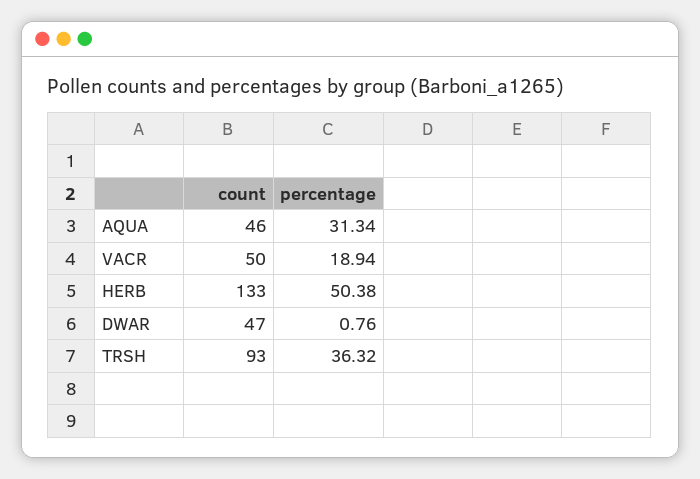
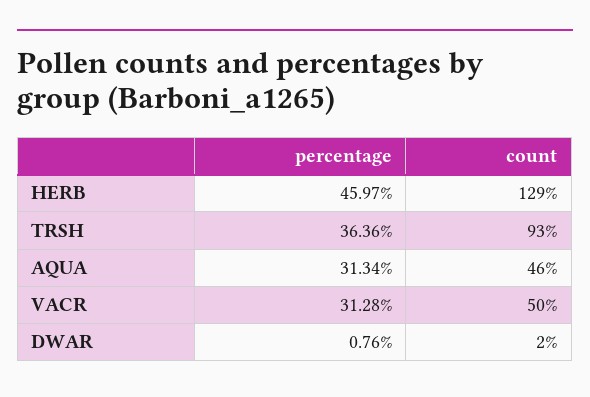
  {
    "count": {
      "AQUA": 46,
      "VACR": 50,
-     "HERB": 133,
+     "HERB": 129,
-     "DWAR": 47,
+     "DWAR": 2,
      "TRSH": 93
    },
    "percentage": {
      "AQUA": 31.34,
-     "VACR": 18.94,
+     "VACR": 31.28,
-     "HERB": 50.38,
+     "HERB": 45.97,
      "DWAR": 0.76,
-     "TRSH": 36.32
+     "TRSH": 36.36
    }
  }

